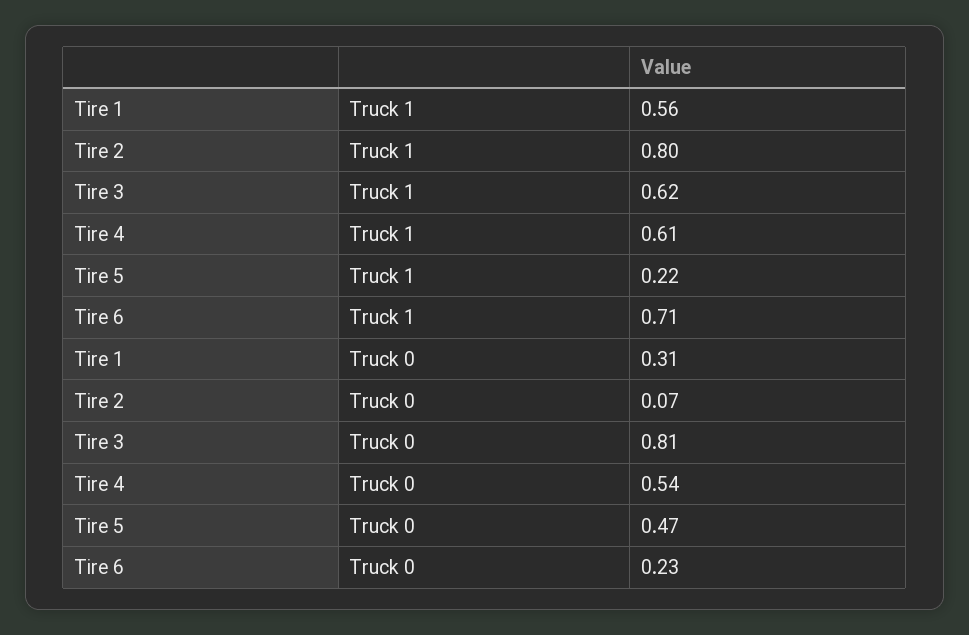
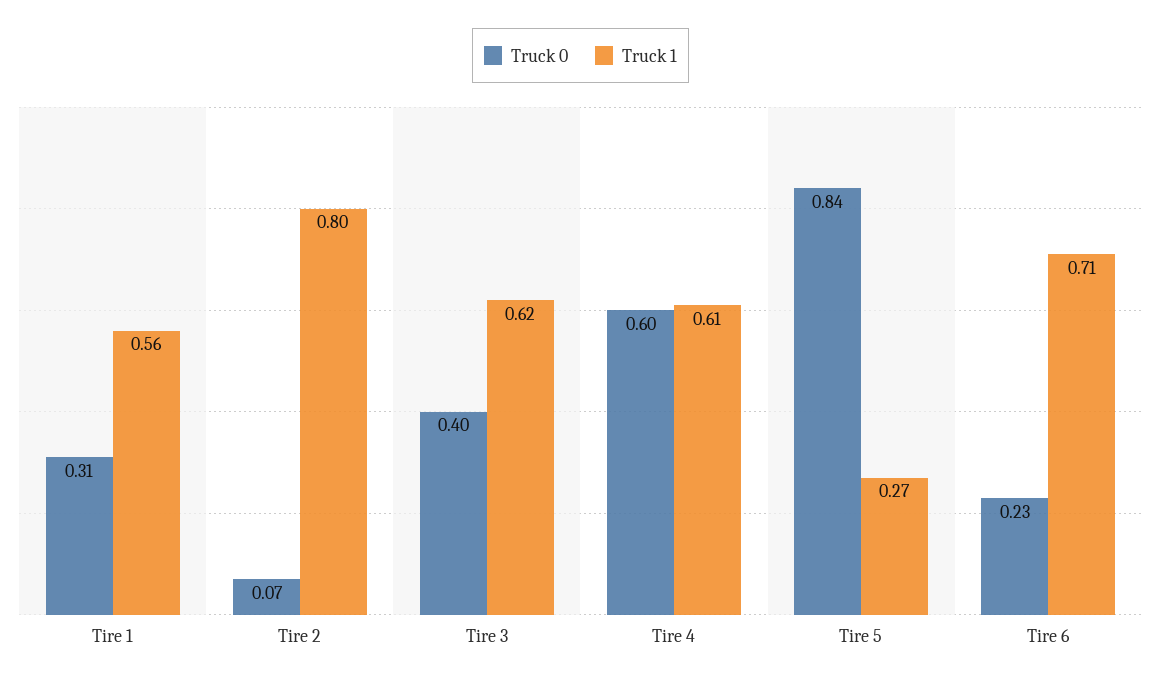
  {
    "Truck 1": {
      "Tire 1": 0.56,
      "Tire 2": 0.8,
      "Tire 3": 0.62,
      "Tire 4": 0.61,
-     "Tire 5": 0.22,
+     "Tire 5": 0.27,
      "Tire 6": 0.71
    },
    "Truck 0": {
      "Tire 1": 0.31,
      "Tire 2": 0.07,
-     "Tire 3": 0.81,
+     "Tire 3": 0.4,
-     "Tire 4": 0.54,
+     "Tire 4": 0.6,
-     "Tire 5": 0.47,
+     "Tire 5": 0.84,
      "Tire 6": 0.23
    }
  }

